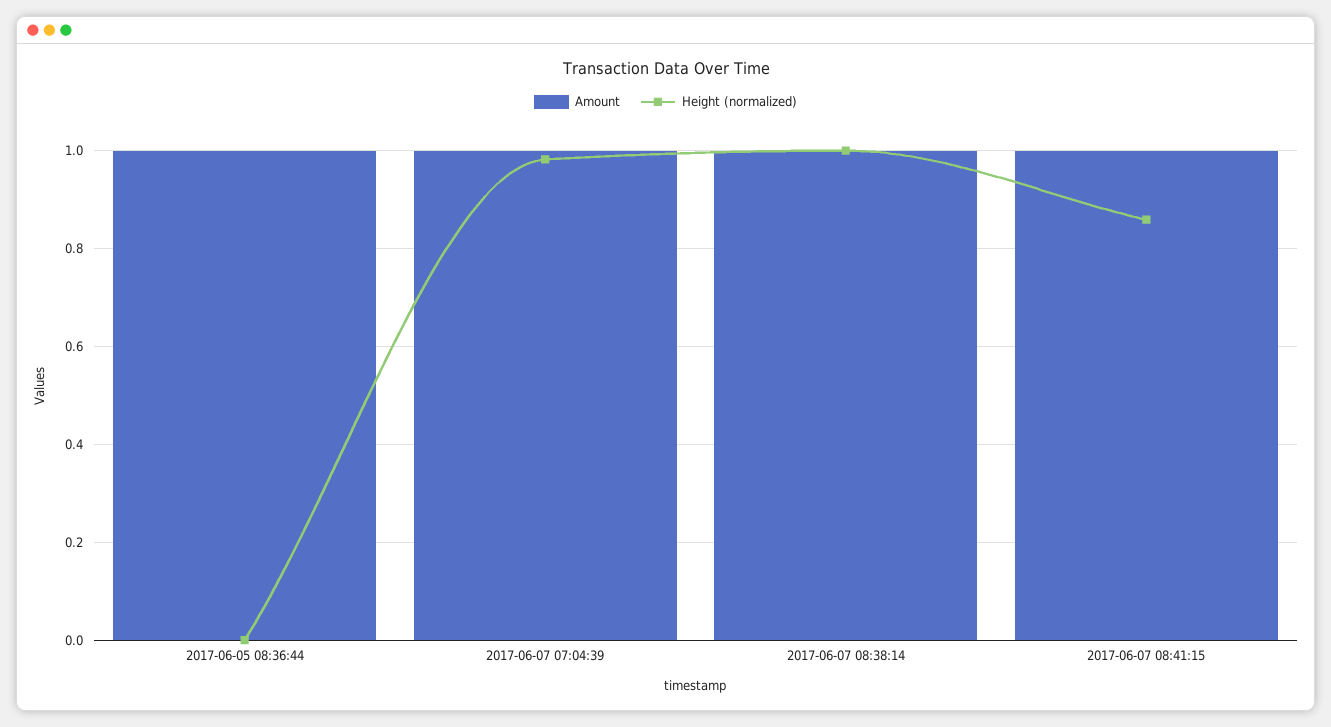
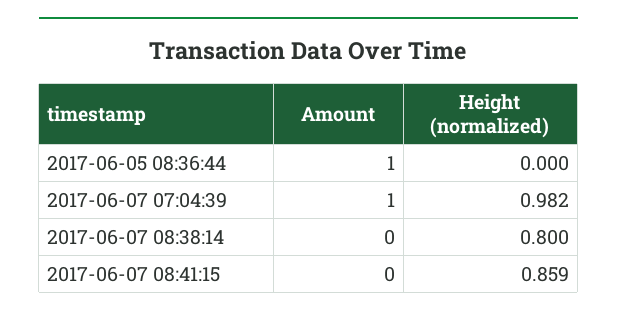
  {
    "Amount": {
      "2017-06-05 08:36:44": 1,
      "2017-06-07 07:04:39": 1,
-     "2017-06-07 08:38:14": 1,
+     "2017-06-07 08:38:14": 0,
-     "2017-06-07 08:41:15": 1
+     "2017-06-07 08:41:15": 0
    },
    "Height (normalized)": {
      "2017-06-05 08:36:44": 0,
      "2017-06-07 07:04:39": 0.982,
-     "2017-06-07 08:38:14": 1,
+     "2017-06-07 08:38:14": 0.8,
      "2017-06-07 08:41:15": 0.859
    }
  }

